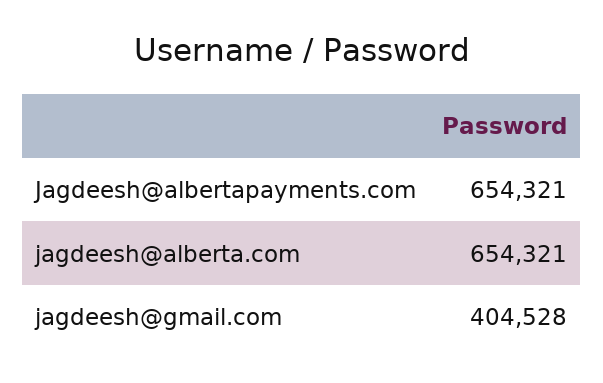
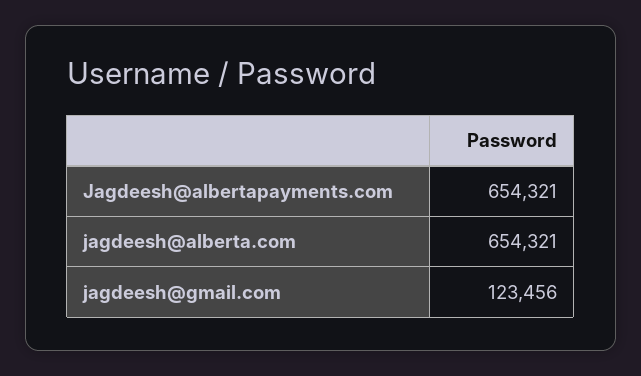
  {
    "Jagdeesh@albertapayments.com": 654321,
    "jagdeesh@alberta.com": 654321,
-   "jagdeesh@gmail.com": 404528
+   "jagdeesh@gmail.com": 123456
  }

